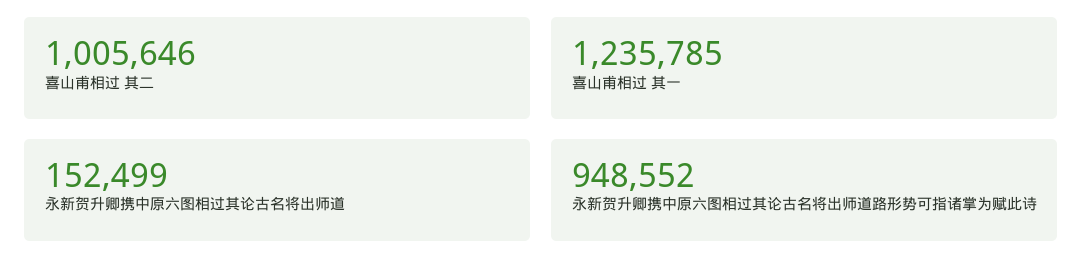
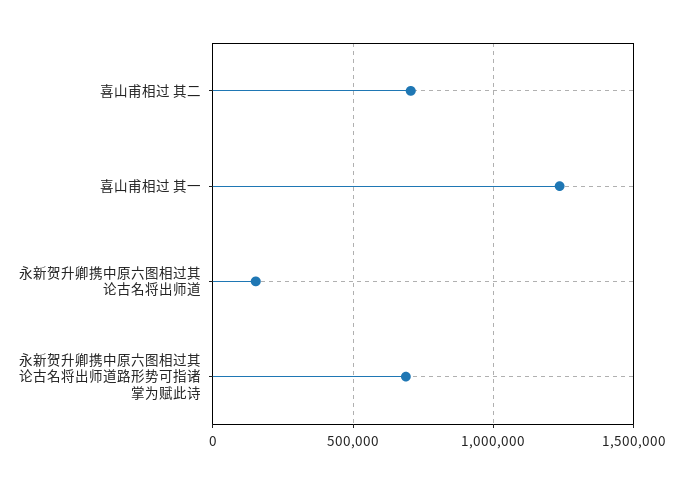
  {
-   "喜山甫相过 其二": 1005646,
+   "喜山甫相过 其二": 700000,
    "喜山甫相过 其一": 1235785,
    "永新贺升卿携中原六图相过其论古名将出师道": 152499,
-   "永新贺升卿携中原六图相过其论古名将出师道路形势可指诸掌为赋此诗": 948552
+   "永新贺升卿携中原六图相过其论古名将出师道路形势可指诸掌为赋此诗": 700000
  }

